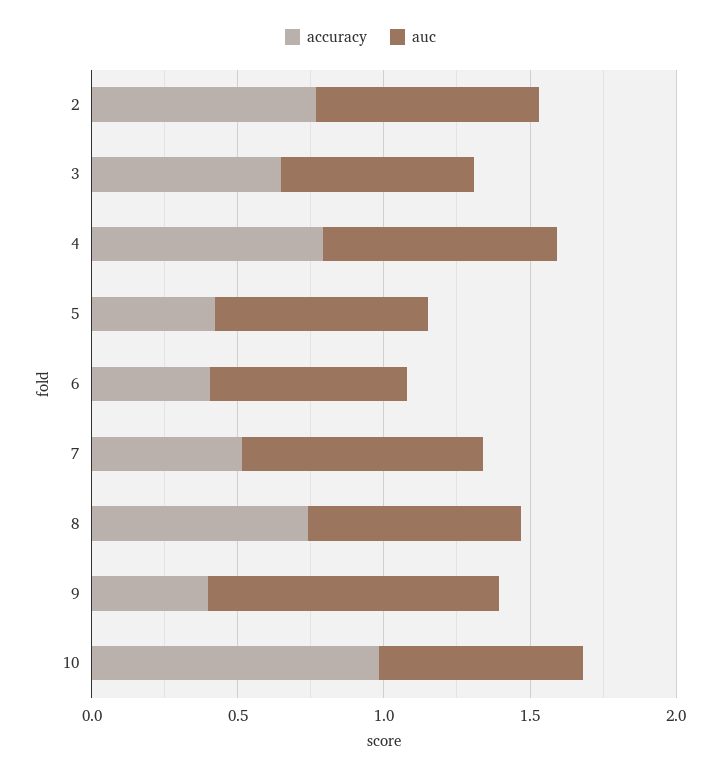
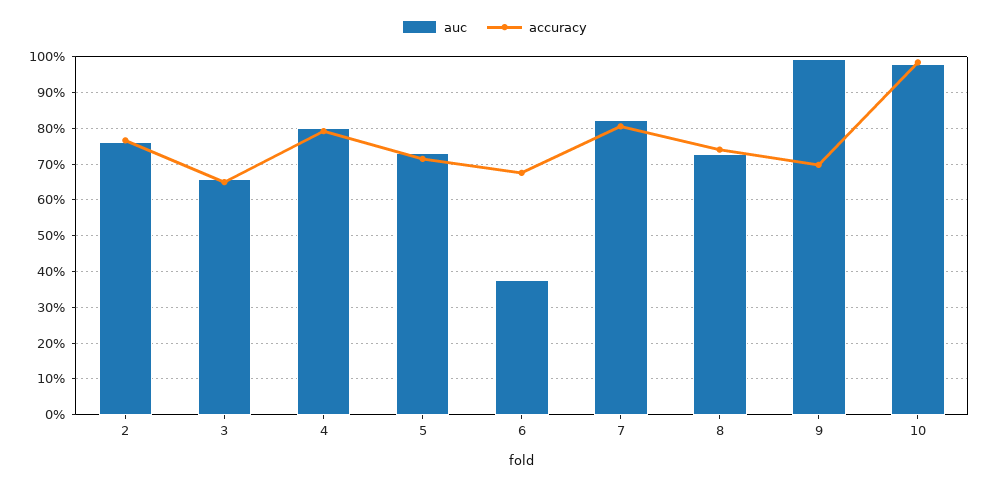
  {
    "accuracy": {
      "2": 0.76,
      "3": 0.64,
      "4": 0.8,
-     "5": 0.4,
+     "5": 0.72,
-     "6": 0.4,
+     "6": 0.68,
-     "7": 0.5,
+     "7": 0.8,
      "8": 0.74,
-     "9": 0.4,
+     "9": 0.7,
      "10": 0.98
    },
    "auc": {
      "2": 0.76,
      "3": 0.66,
      "4": 0.8,
      "5": 0.72,
-     "6": 0.7,
+     "6": 0.38,
      "7": 0.82,
      "8": 0.72,
      "9": 1,
-     "10": 0.7
+     "10": 0.98
    }
  }

